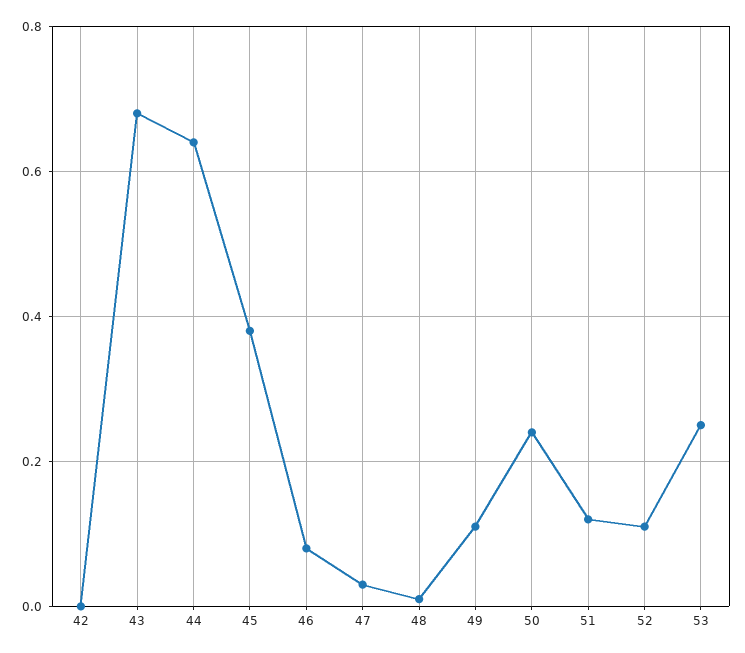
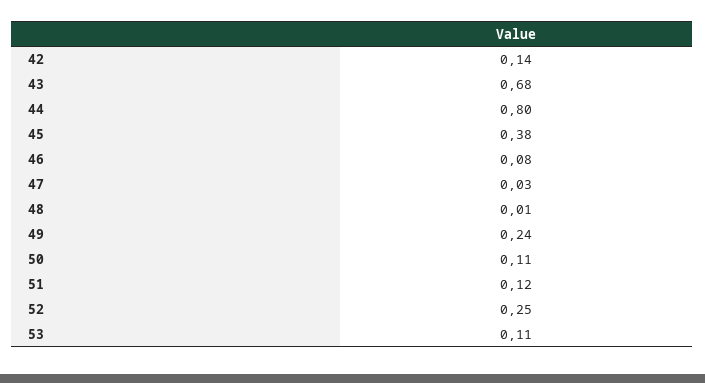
  {
-   "42": 0,
+   "42": 0.14,
    "43": 0.68,
-   "44": 0.65,
+   "44": 0.8,
    "45": 0.38,
    "46": 0.08,
    "47": 0.03,
    "48": 0.01,
-   "49": 0.1,
+   "49": 0.24,
-   "50": 0.25,
+   "50": 0.11,
    "51": 0.12,
-   "52": 0.1,
+   "52": 0.25,
-   "53": 0.25
+   "53": 0.11
  }

